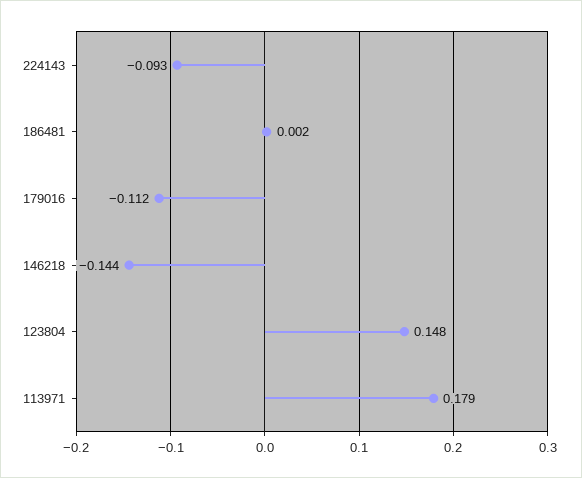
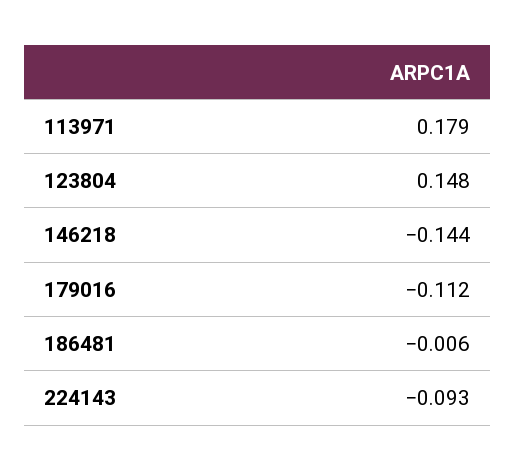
  {
    "224143": -0.093,
-   "186481": 0.002,
+   "186481": -0.006,
    "179016": -0.112,
    "146218": -0.144,
    "123804": 0.148,
    "113971": 0.179
  }

